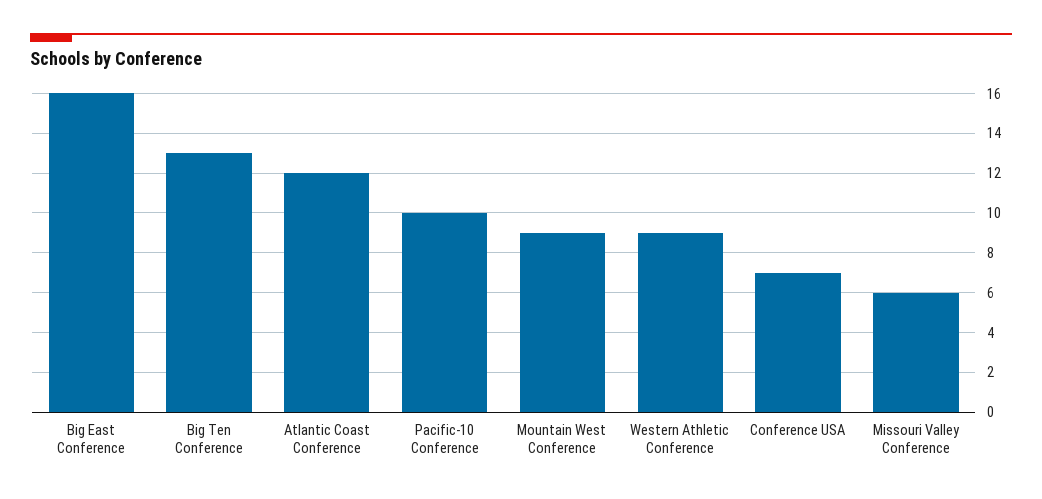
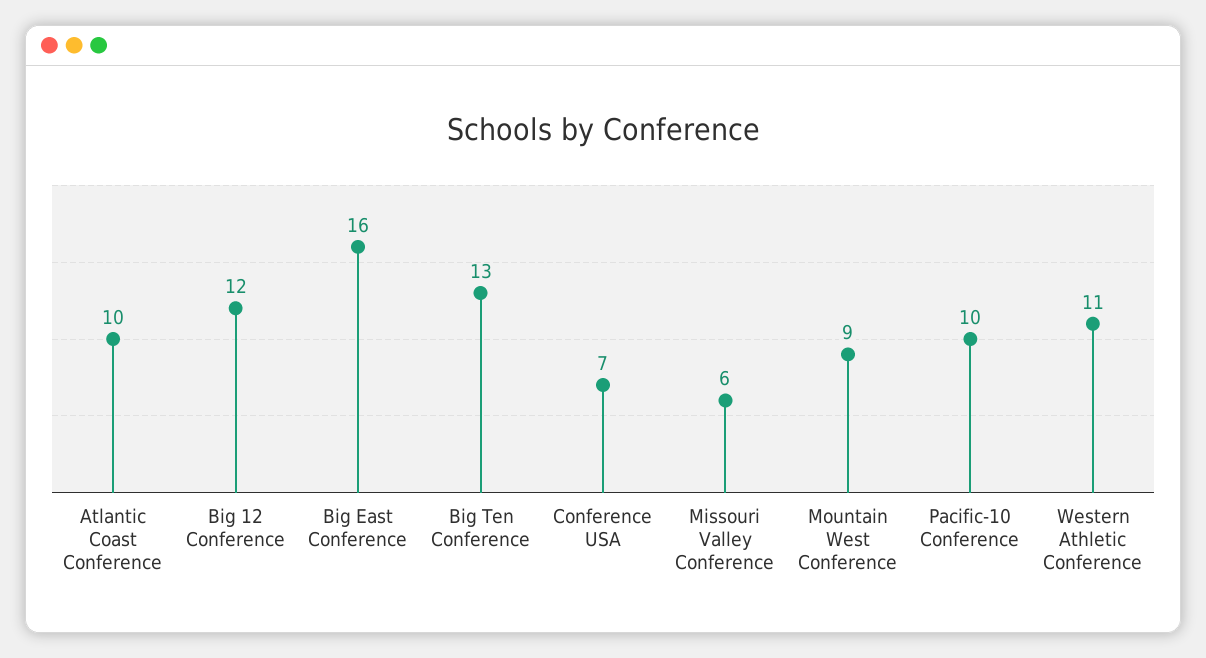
  {
    "Big East Conference": 16,
    "Big Ten Conference": 13,
-   "Atlantic Coast Conference": 12,
+   "Atlantic Coast Conference": 10,
    "Pacific-10 Conference": 10,
    "Mountain West Conference": 9,
-   "Western Athletic Conference": 9,
+   "Western Athletic Conference": 11,
    "Conference USA": 7,
-   "Missouri Valley Conference": 6
+   "Missouri Valley Conference": 6,
+   "Big 12 Conference": 12
  }

